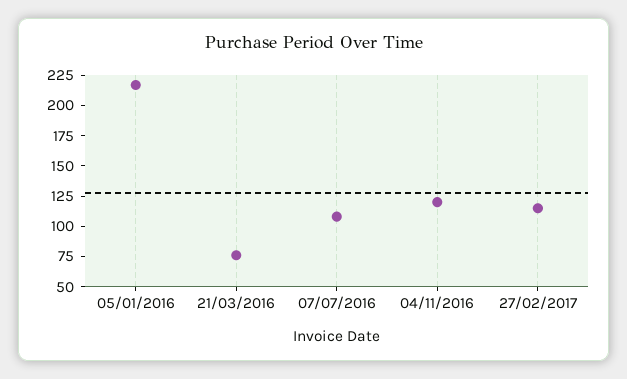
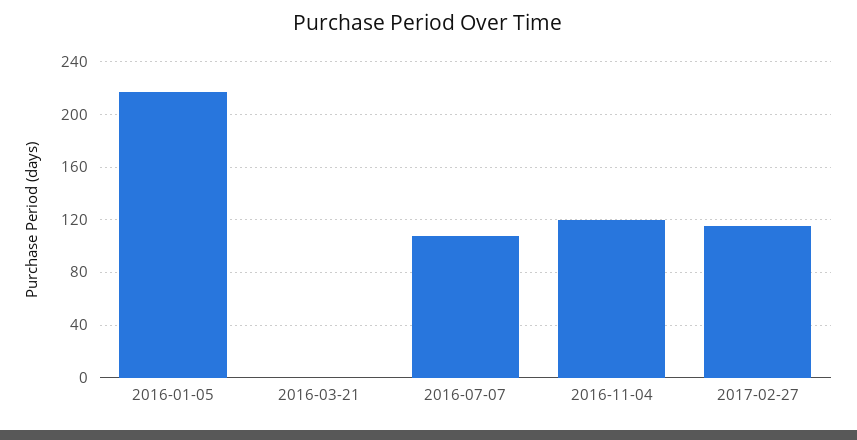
  {
    "05/01/2016": 215,
-   "21/03/2016": 75,
+   "21/03/2016": 0,
    "07/07/2016": 110,
    "04/11/2016": 120,
    "27/02/2017": 115
  }

